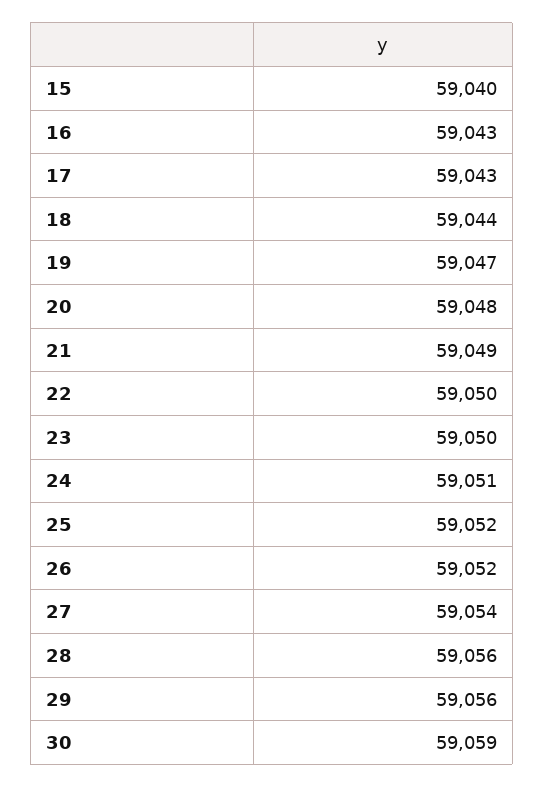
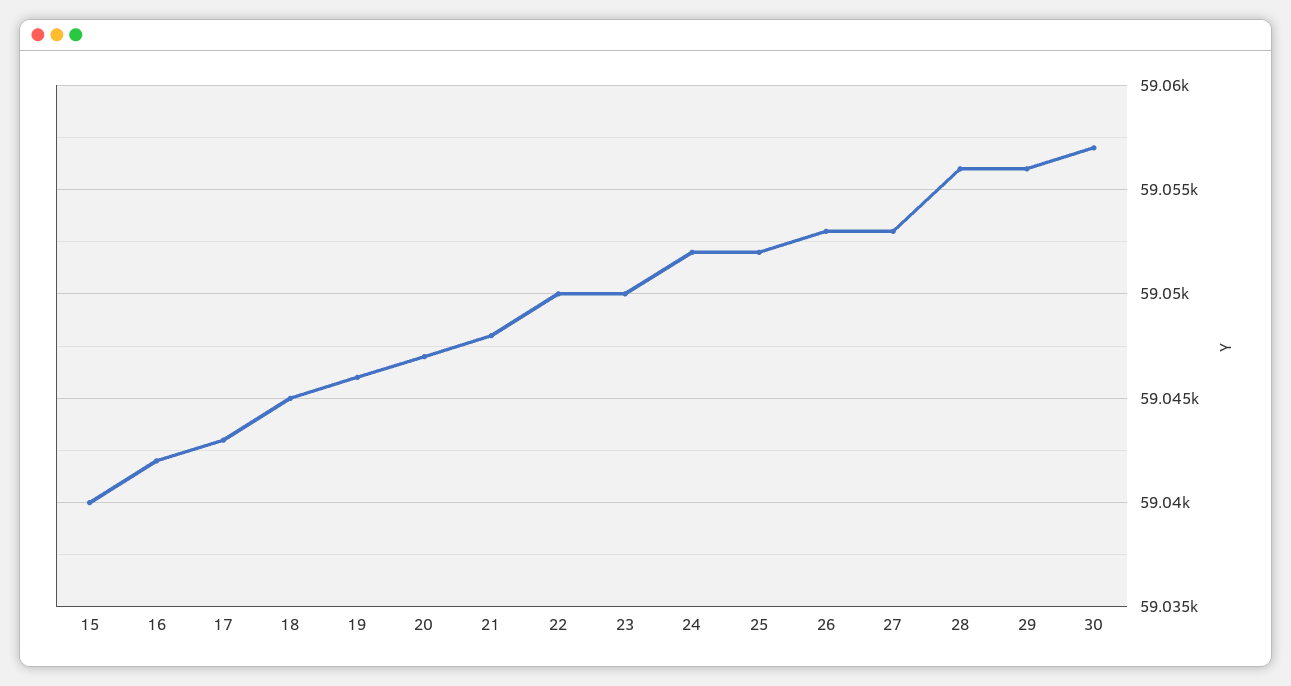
  {
    "15": 59040,
-   "16": 59043,
+   "16": 59042,
    "17": 59043,
-   "18": 59044,
+   "18": 59045,
-   "19": 59047,
+   "19": 59046,
-   "20": 59048,
+   "20": 59047,
-   "21": 59049,
+   "21": 59048,
    "22": 59050,
    "23": 59050,
-   "24": 59051,
+   "24": 59052,
    "25": 59052,
-   "26": 59052,
+   "26": 59053,
-   "27": 59054,
+   "27": 59053,
    "28": 59056,
    "29": 59056,
-   "30": 59059
+   "30": 59057
  }

